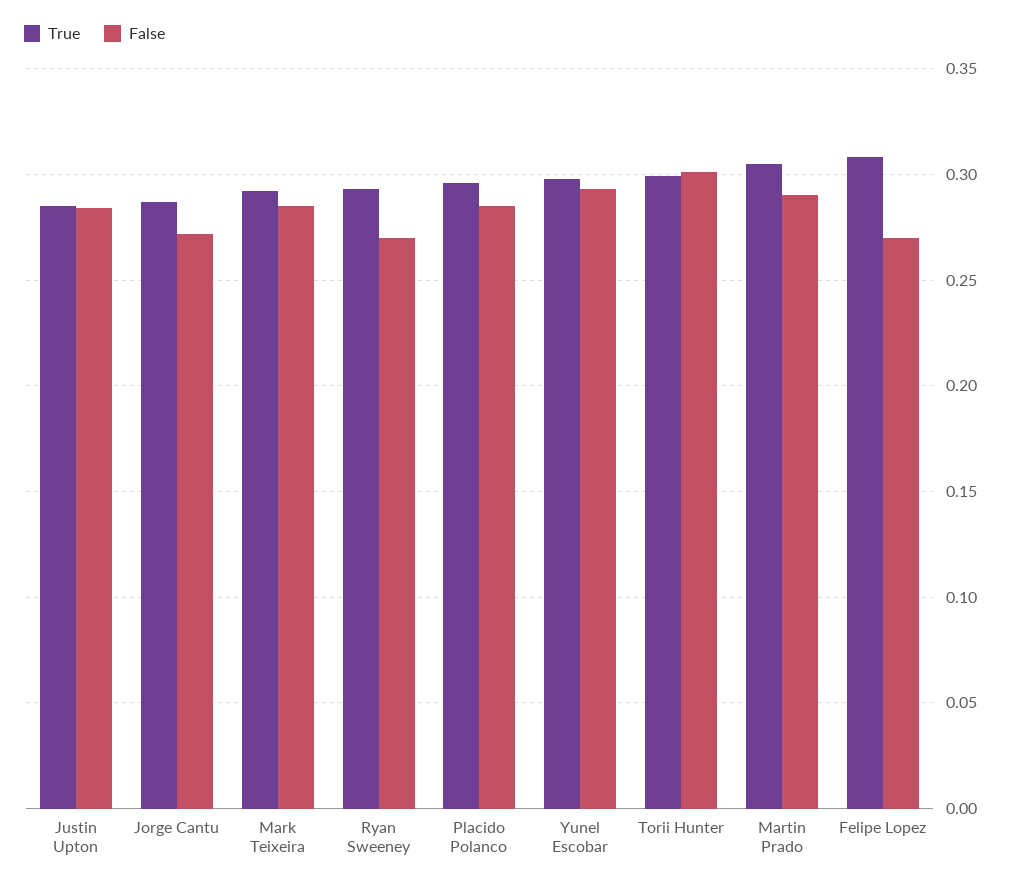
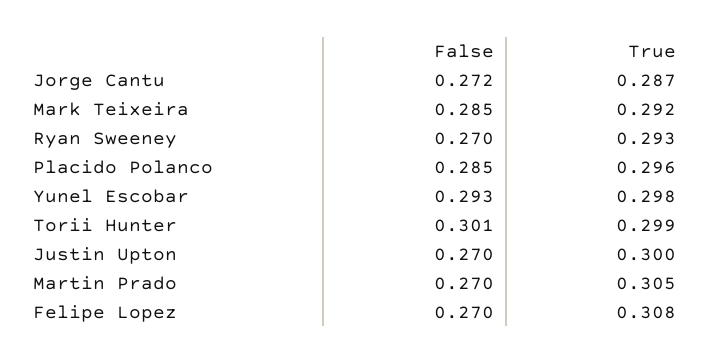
  {
    "True": {
-     "Justin Upton": 0.285,
+     "Justin Upton": 0.3,
      "Jorge Cantu": 0.287,
      "Mark Teixeira": 0.292,
      "Ryan Sweeney": 0.293,
      "Placido Polanco": 0.296,
      "Yunel Escobar": 0.298,
      "Torii Hunter": 0.299,
      "Martin Prado": 0.305,
      "Felipe Lopez": 0.308
    },
    "False": {
-     "Justin Upton": 0.285,
+     "Justin Upton": 0.27,
      "Jorge Cantu": 0.272,
      "Mark Teixeira": 0.285,
      "Ryan Sweeney": 0.27,
      "Placido Polanco": 0.285,
      "Yunel Escobar": 0.293,
      "Torii Hunter": 0.301,
-     "Martin Prado": 0.29,
+     "Martin Prado": 0.27,
      "Felipe Lopez": 0.27
    }
  }

